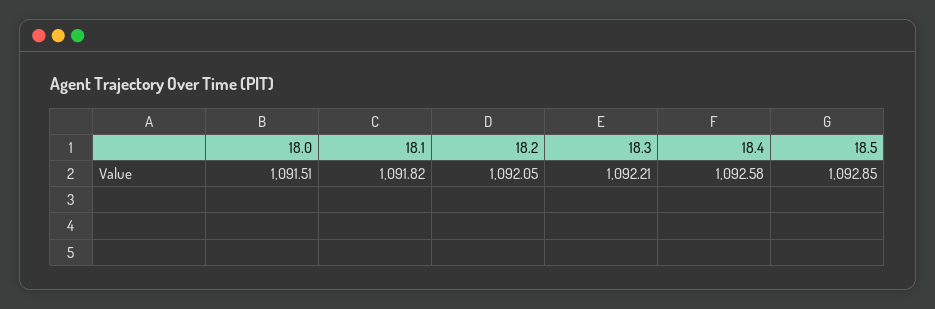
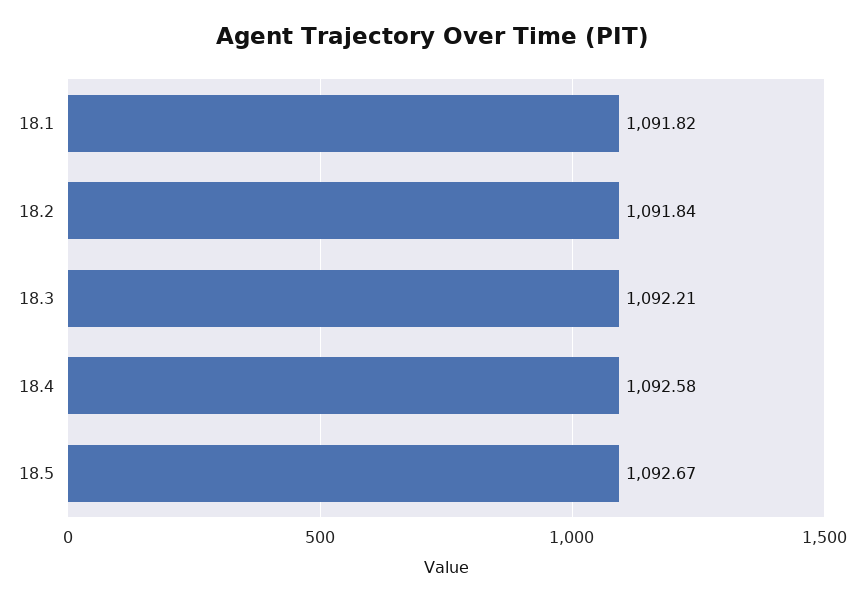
  {
-   "18.0": 1091.51,
    "18.1": 1091.82,
-   "18.2": 1092.05,
+   "18.2": 1091.84,
    "18.3": 1092.21,
    "18.4": 1092.58,
-   "18.5": 1092.85
+   "18.5": 1092.67
  }

